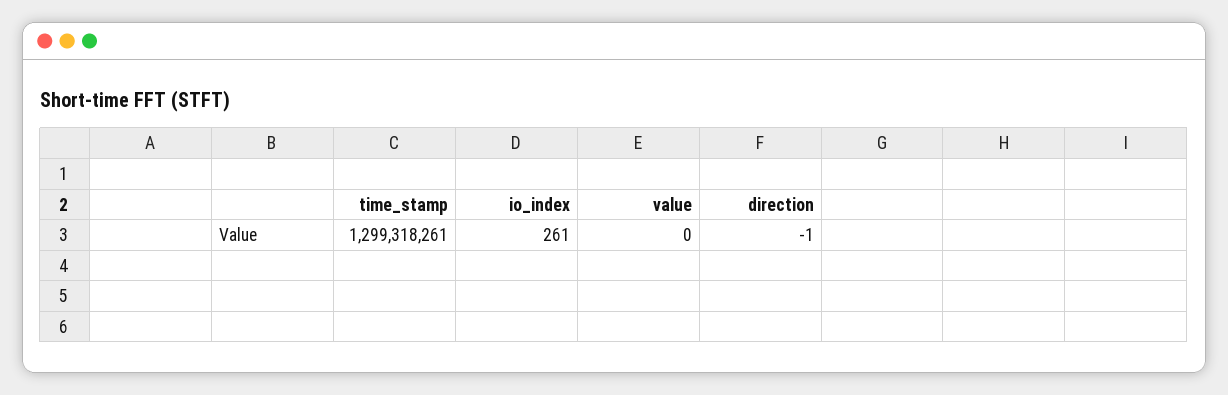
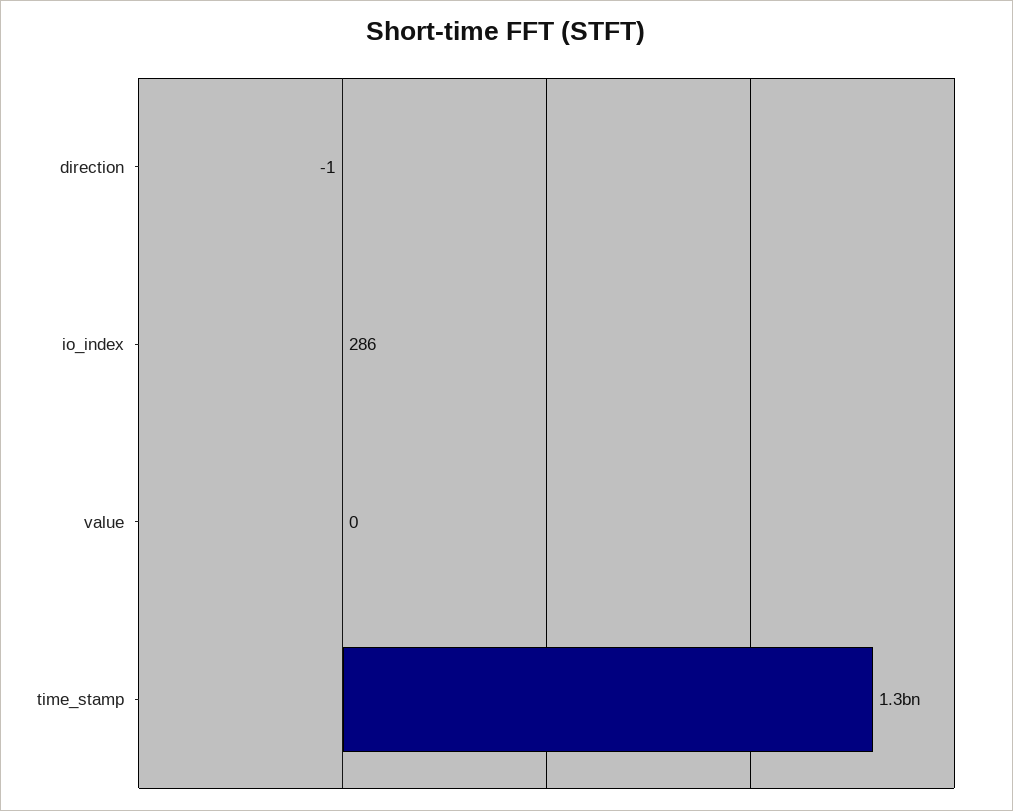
  {
    "time_stamp": 1299318261,
-   "io_index": 261,
+   "io_index": 286,
    "value": 0,
    "direction": -1
  }

